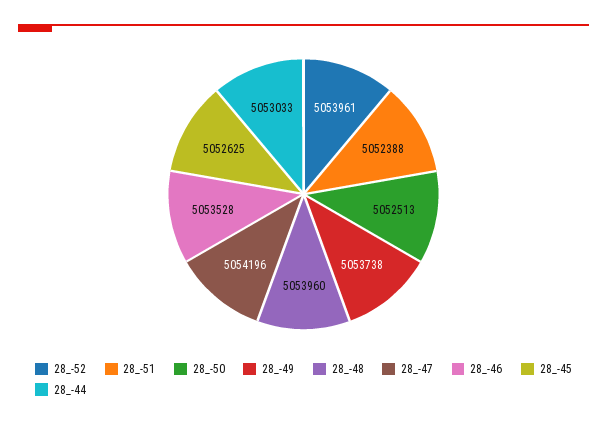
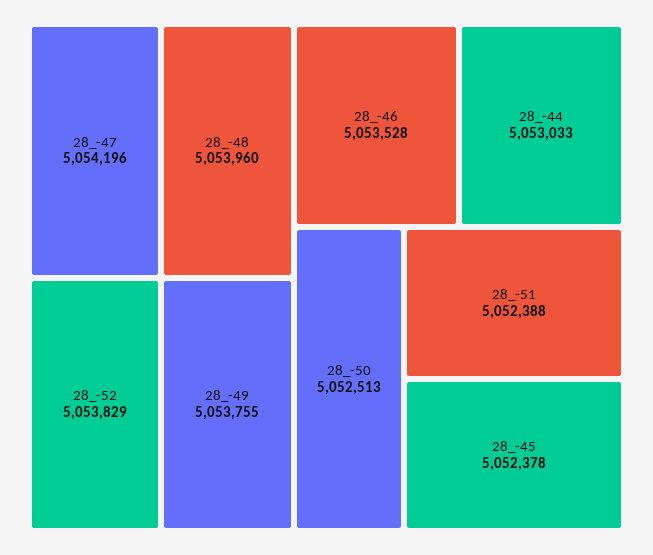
  {
-   "28_-52": 5053961,
+   "28_-52": 5053829,
    "28_-51": 5052388,
    "28_-50": 5052513,
-   "28_-49": 5053738,
+   "28_-49": 5053755,
    "28_-48": 5053960,
    "28_-47": 5054196,
    "28_-46": 5053528,
-   "28_-45": 5052625,
+   "28_-45": 5052378,
    "28_-44": 5053033
  }

